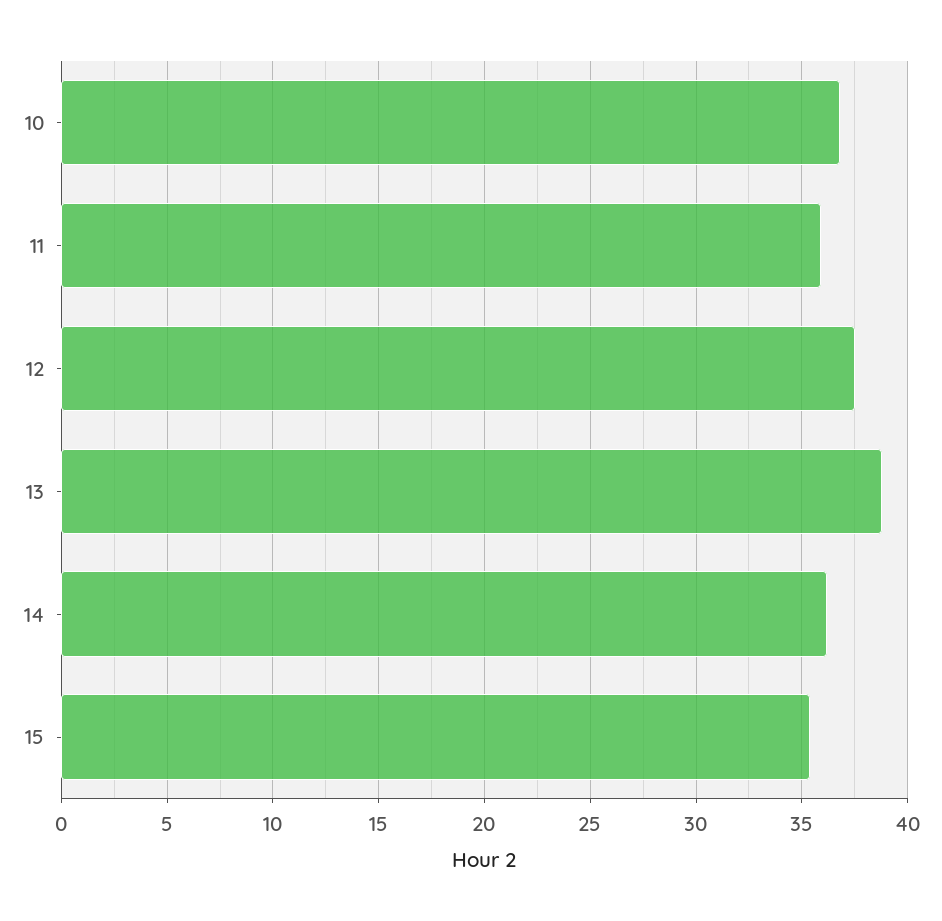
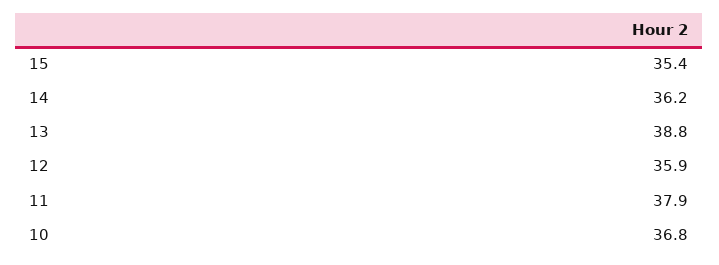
  {
    "10": 36.8,
-   "11": 36,
+   "11": 37.9,
-   "12": 37.5,
+   "12": 35.9,
    "13": 38.8,
    "14": 36.2,
    "15": 35.4
  }

